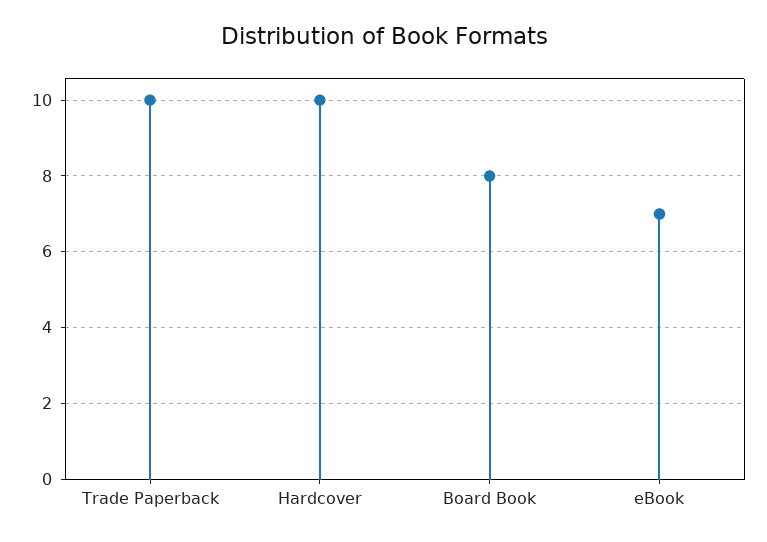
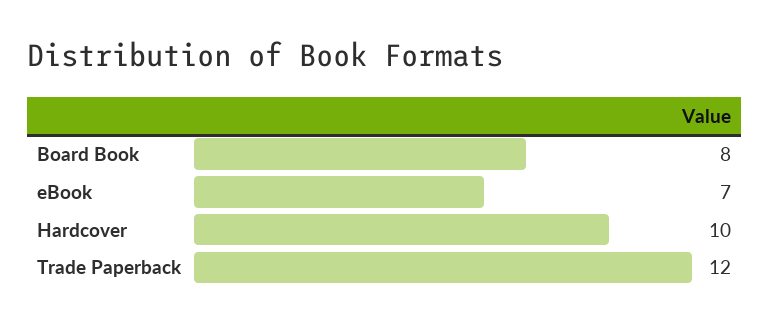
  {
-   "Trade Paperback": 10,
+   "Trade Paperback": 12,
    "Hardcover": 10,
    "Board Book": 8,
    "eBook": 7
  }

